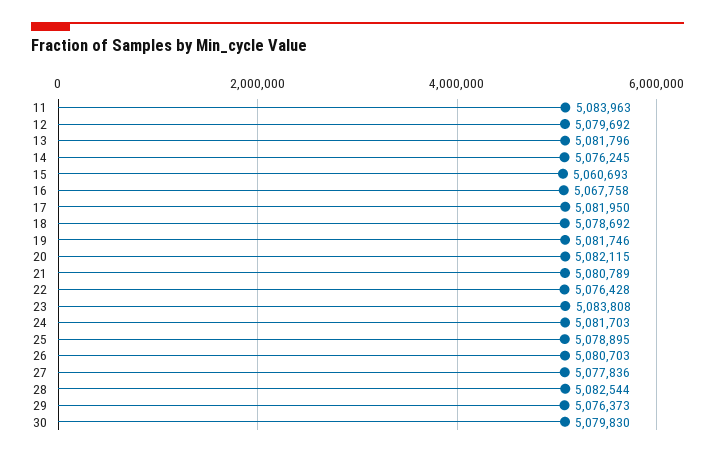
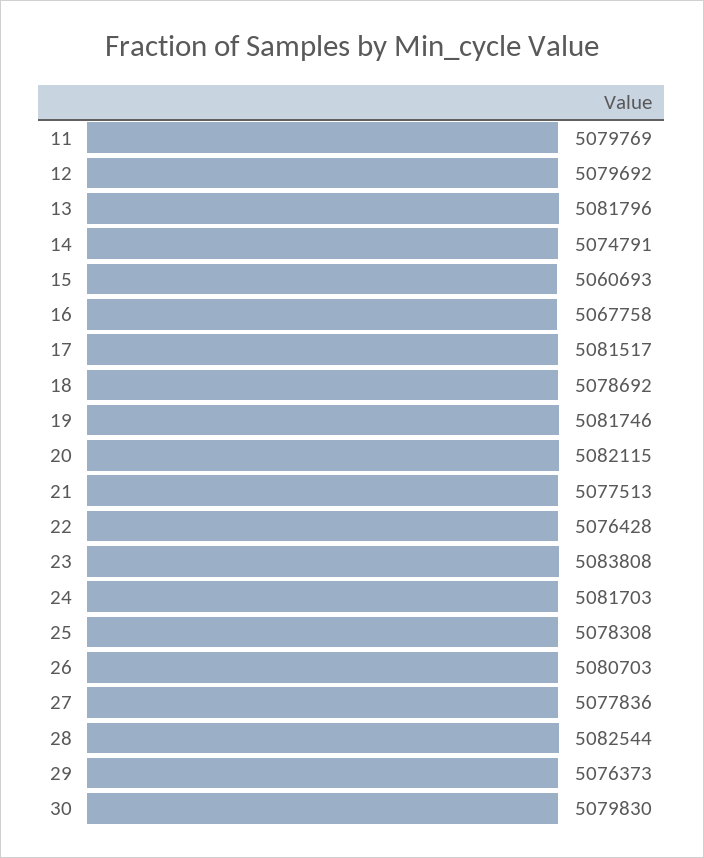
  {
-   "11": 5083963,
+   "11": 5079769,
    "12": 5079692,
    "13": 5081796,
-   "14": 5076245,
+   "14": 5074791,
    "15": 5060693,
    "16": 5067758,
-   "17": 5081950,
+   "17": 5081517,
    "18": 5078692,
    "19": 5081746,
    "20": 5082115,
-   "21": 5080789,
+   "21": 5077513,
    "22": 5076428,
    "23": 5083808,
    "24": 5081703,
-   "25": 5078895,
+   "25": 5078308,
    "26": 5080703,
    "27": 5077836,
    "28": 5082544,
    "29": 5076373,
    "30": 5079830
  }

